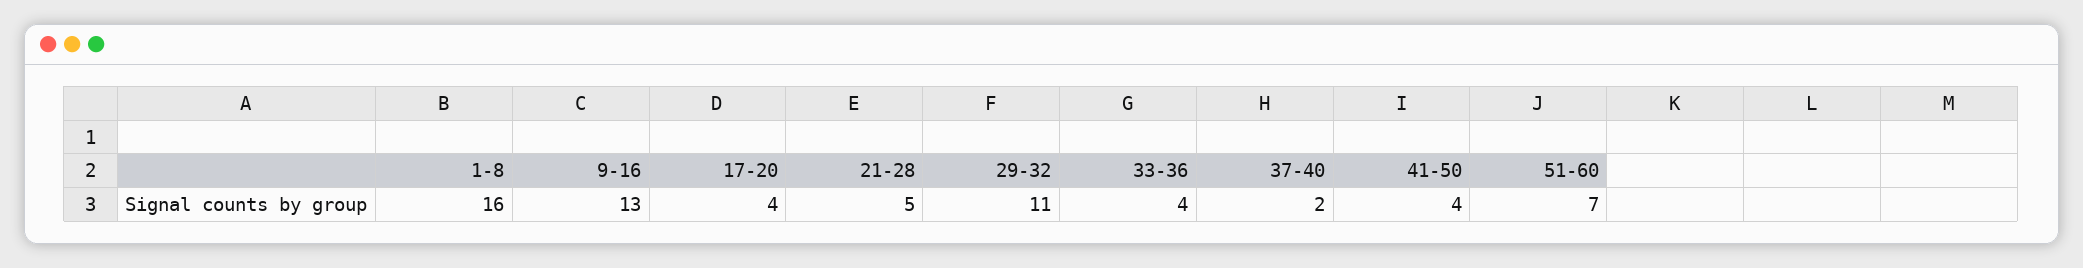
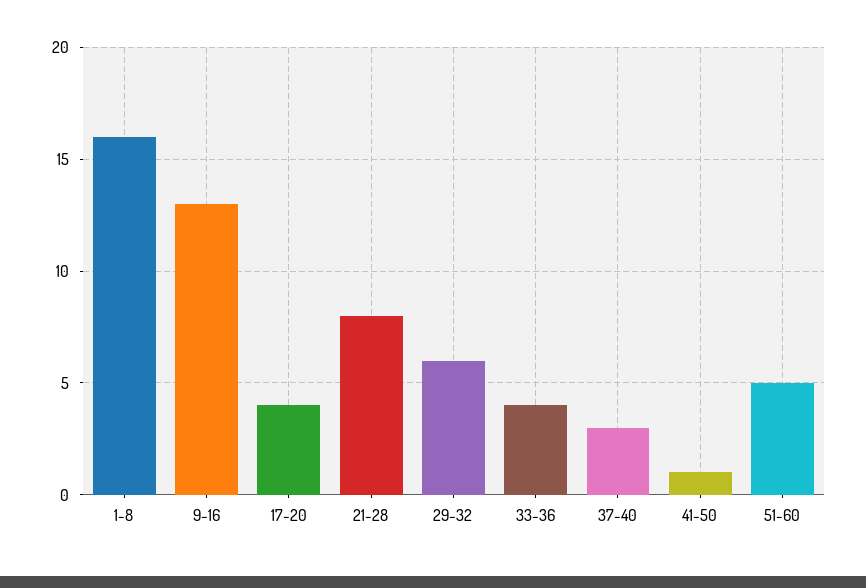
  {
    "1-8": 16,
    "9-16": 13,
    "17-20": 4,
-   "21-28": 5,
+   "21-28": 8,
-   "29-32": 11,
+   "29-32": 6,
    "33-36": 4,
-   "37-40": 2,
+   "37-40": 3,
-   "41-50": 4,
+   "41-50": 1,
-   "51-60": 7
+   "51-60": 5
  }

